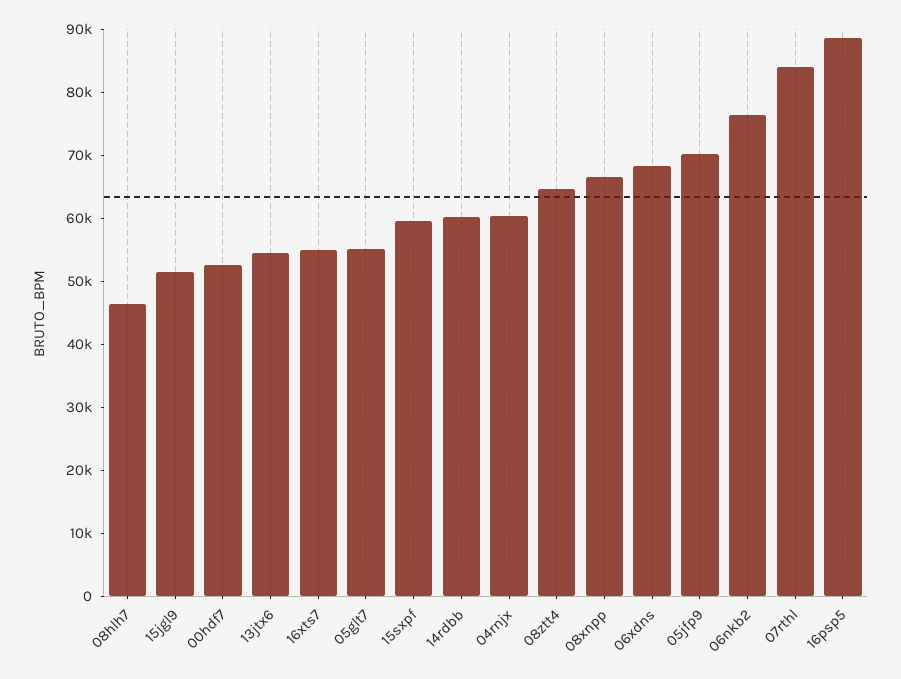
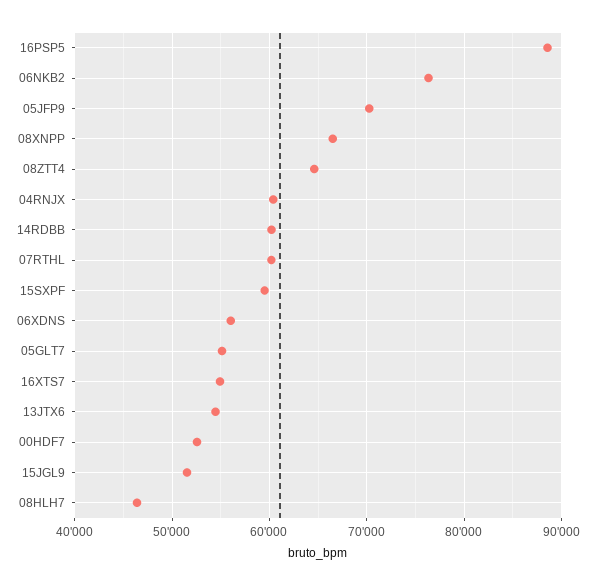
  {
    "08hlh7": 46000,
    "15jgl9": 52000,
    "00hdf7": 53000,
    "13jtx6": 54000,
    "16xts7": 55000,
    "05glt7": 55000,
    "15sxpf": 59000,
    "14rdbb": 60000,
    "04rnjx": 60000,
    "08ztt4": 65000,
    "08xnpp": 66000,
-   "06xdns": 68000,
+   "06xdns": 56000,
    "05jfp9": 70000,
    "06nkb2": 76000,
-   "07rthl": 84000,
+   "07rthl": 60000,
    "16psp5": 89000
  }

